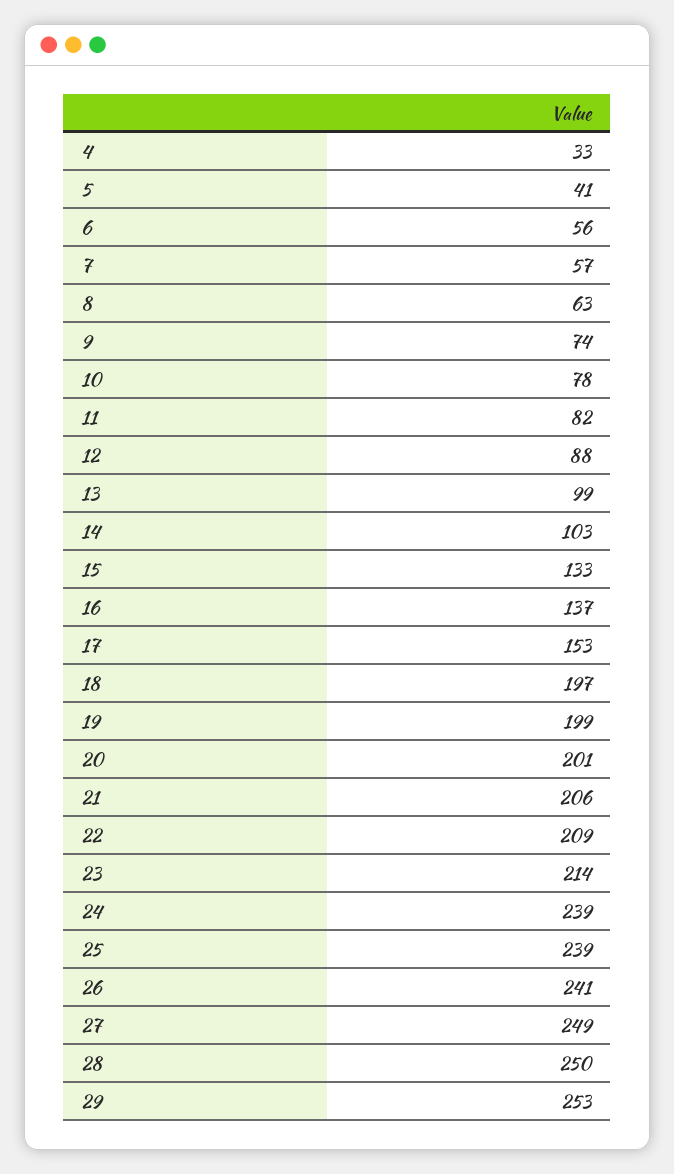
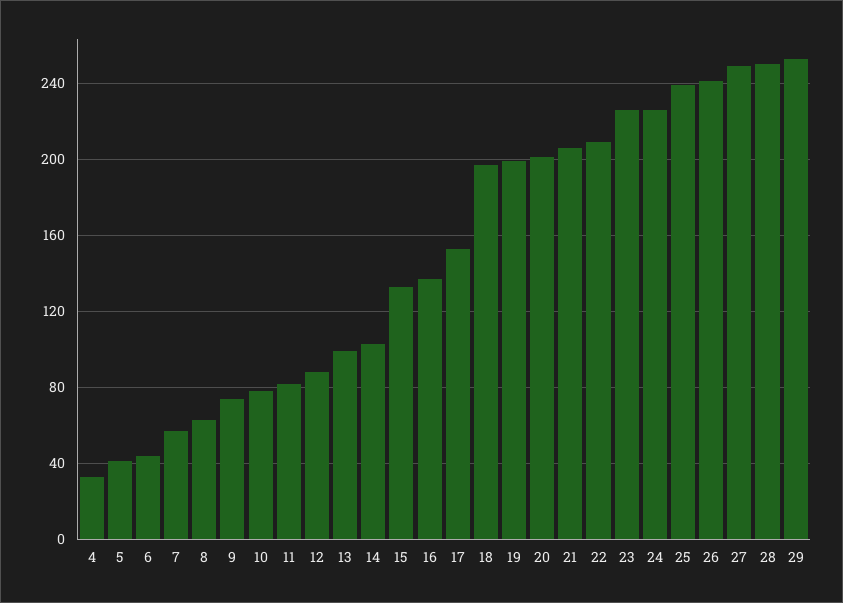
  {
    "4": 33,
    "5": 41,
-   "6": 56,
+   "6": 45,
    "7": 57,
    "8": 63,
    "9": 74,
    "10": 78,
    "11": 82,
    "12": 88,
    "13": 99,
    "14": 103,
    "15": 133,
    "16": 137,
    "17": 153,
    "18": 197,
    "19": 199,
    "20": 201,
    "21": 206,
    "22": 209,
-   "23": 214,
+   "23": 225,
-   "24": 239,
+   "24": 225,
    "25": 239,
    "26": 241,
    "27": 249,
    "28": 250,
    "29": 253
  }

